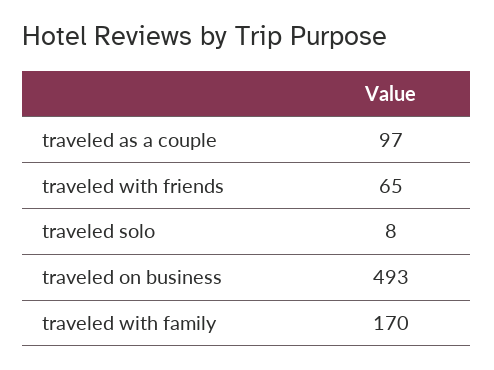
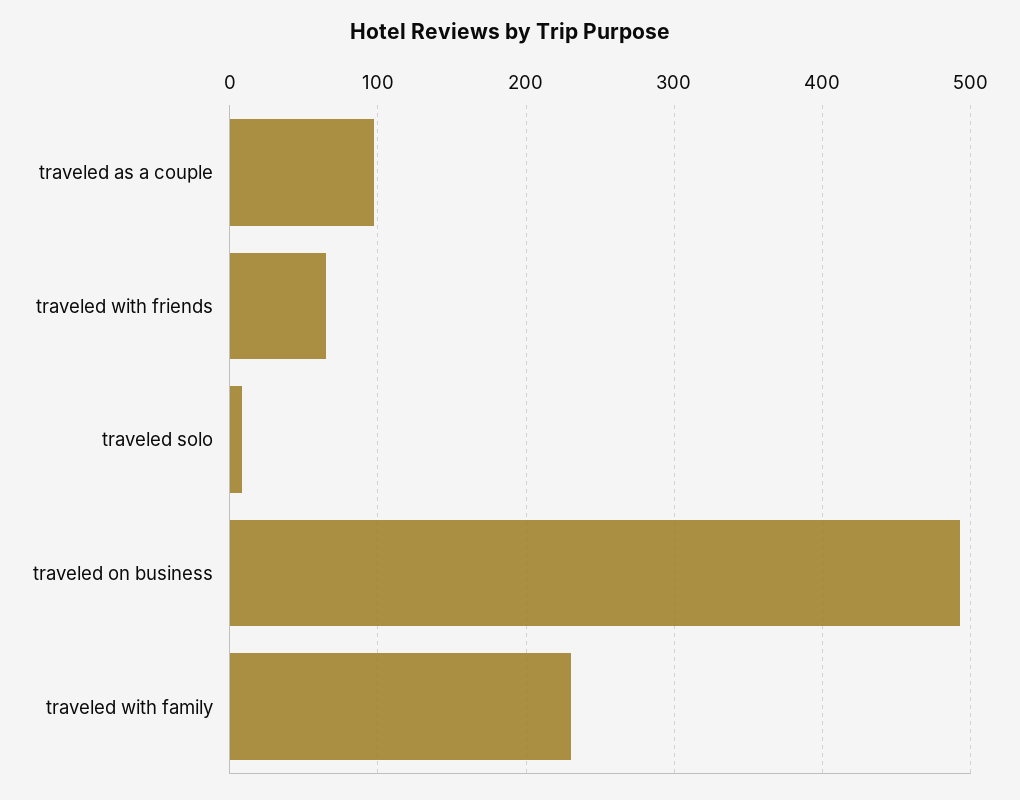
  {
    "traveled as a couple": 97,
    "traveled with friends": 65,
    "traveled solo": 8,
    "traveled on business": 493,
-   "traveled with family": 170
+   "traveled with family": 230
  }

